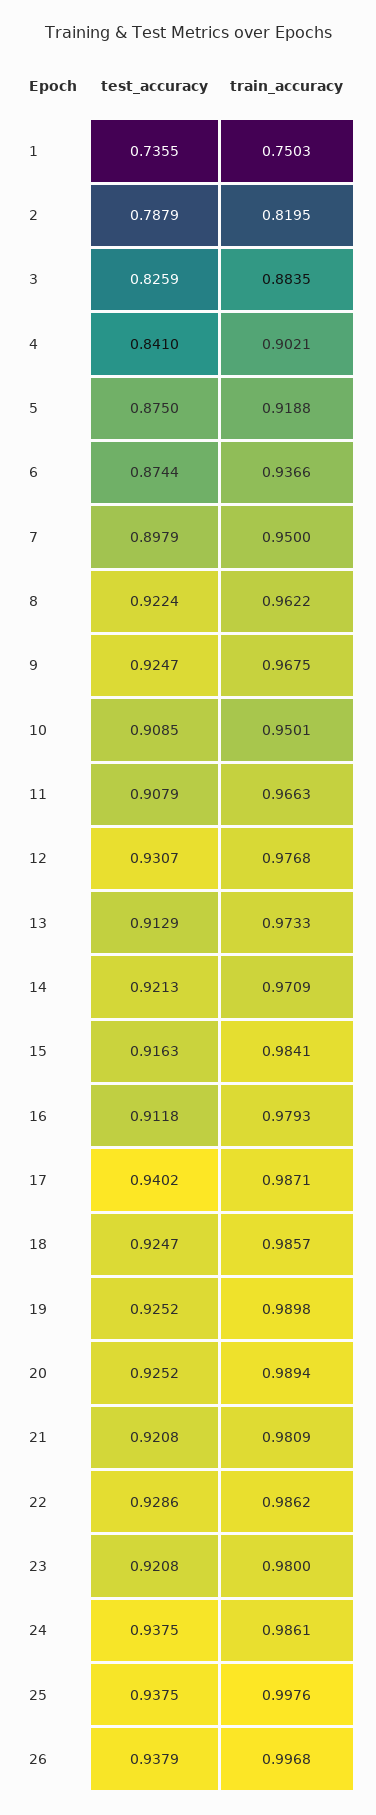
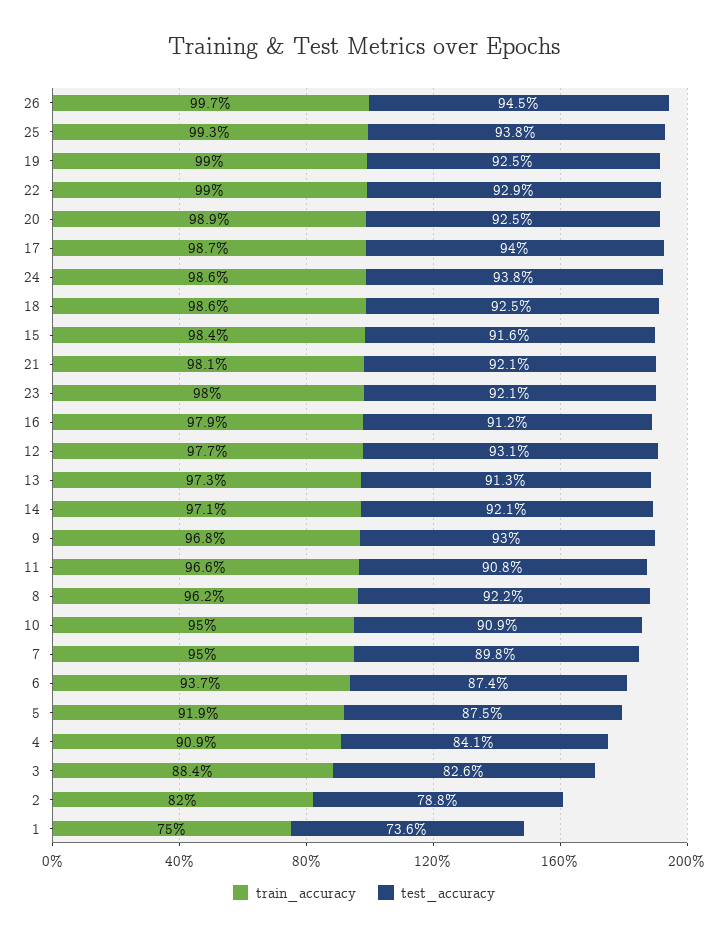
  {
    "test_accuracy": {
      "1": 0.7355,
      "2": 0.7879,
      "3": 0.8259,
      "4": 0.841,
      "5": 0.875,
      "6": 0.8744,
      "7": 0.8979,
      "8": 0.9224,
-     "9": 0.9247,
+     "9": 0.93,
      "10": 0.9085,
      "11": 0.9079,
      "12": 0.9307,
      "13": 0.9129,
      "14": 0.9213,
      "15": 0.9163,
      "16": 0.9118,
      "17": 0.9402,
      "18": 0.9247,
      "19": 0.9252,
      "20": 0.9252,
      "21": 0.9208,
      "22": 0.9286,
      "23": 0.9208,
      "24": 0.9375,
      "25": 0.9375,
-     "26": 0.9379
+     "26": 0.945
    },
    "train_accuracy": {
      "1": 0.7503,
      "2": 0.8195,
      "3": 0.8835,
-     "4": 0.9021,
+     "4": 0.909,
      "5": 0.9188,
      "6": 0.9366,
      "7": 0.95,
      "8": 0.9622,
      "9": 0.9675,
      "10": 0.9501,
      "11": 0.9663,
      "12": 0.9768,
      "13": 0.9733,
      "14": 0.9709,
      "15": 0.9841,
      "16": 0.9793,
      "17": 0.9871,
      "18": 0.9857,
      "19": 0.9898,
      "20": 0.9894,
      "21": 0.9809,
-     "22": 0.9862,
+     "22": 0.99,
      "23": 0.98,
      "24": 0.9861,
-     "25": 0.9976,
+     "25": 0.993,
      "26": 0.9968
    }
  }

